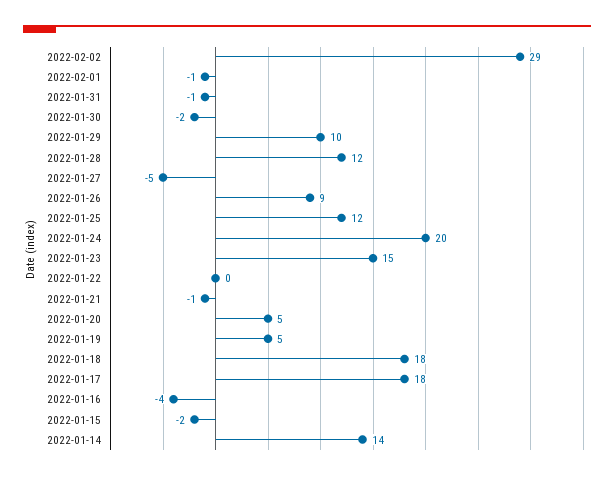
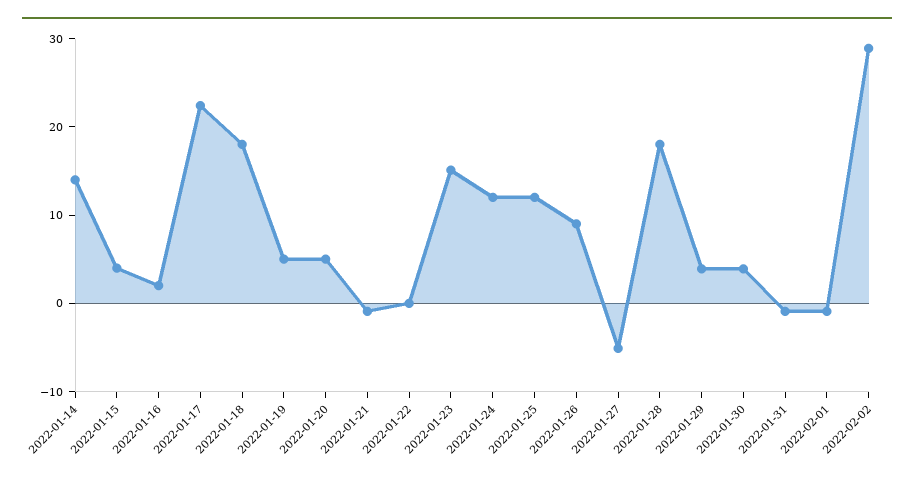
  {
    "2022-02-02": 29,
    "2022-02-01": -1,
    "2022-01-31": -1,
-   "2022-01-30": -2,
+   "2022-01-30": 4,
-   "2022-01-29": 10,
+   "2022-01-29": 4,
-   "2022-01-28": 12,
+   "2022-01-28": 18,
    "2022-01-27": -5,
    "2022-01-26": 9,
    "2022-01-25": 12,
-   "2022-01-24": 20,
+   "2022-01-24": 12,
    "2022-01-23": 15,
    "2022-01-22": 0,
    "2022-01-21": -1,
    "2022-01-20": 5,
    "2022-01-19": 5,
    "2022-01-18": 18,
-   "2022-01-17": 18,
+   "2022-01-17": 22,
-   "2022-01-16": -4,
+   "2022-01-16": 2,
-   "2022-01-15": -2,
+   "2022-01-15": 4,
    "2022-01-14": 14
  }

